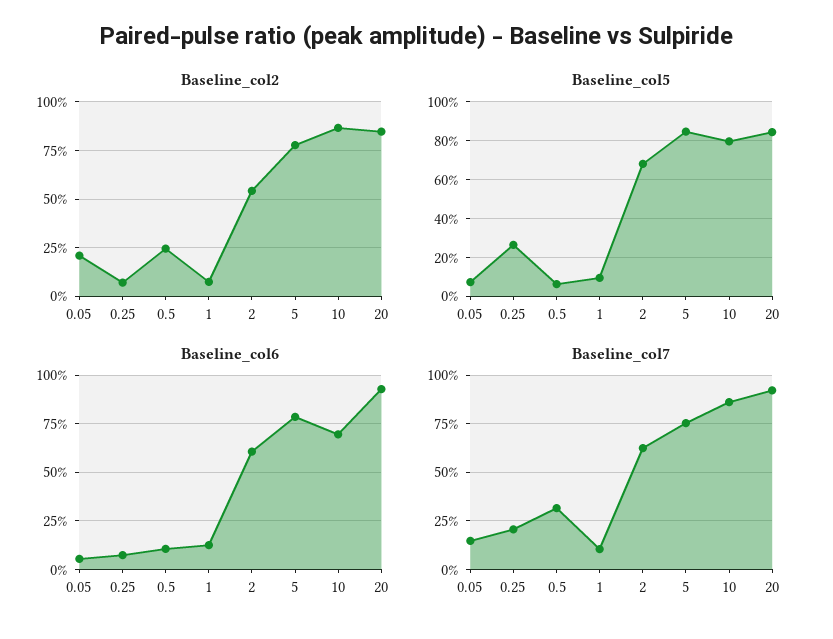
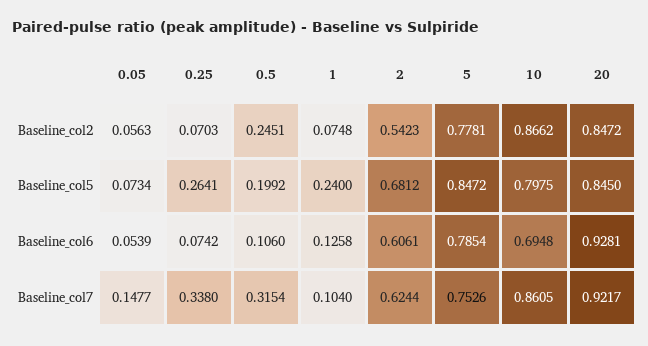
  {
    "Baseline_col2": {
-     "0.05": 0.2,
+     "0.05": 0.0563,
      "0.25": 0.0703,
      "0.5": 0.2451,
      "1": 0.0748,
      "2": 0.5423,
      "5": 0.7781,
      "10": 0.8662,
      "20": 0.8472
    },
    "Baseline_col5": {
      "0.05": 0.0734,
      "0.25": 0.2641,
-     "0.5": 0.05,
+     "0.5": 0.1992,
-     "1": 0.1,
+     "1": 0.24,
      "2": 0.6812,
      "5": 0.8472,
      "10": 0.7975,
      "20": 0.845
    },
    "Baseline_col6": {
      "0.05": 0.0539,
      "0.25": 0.0742,
      "0.5": 0.106,
      "1": 0.1258,
      "2": 0.6061,
      "5": 0.7854,
      "10": 0.6948,
      "20": 0.9281
    },
    "Baseline_col7": {
      "0.05": 0.1477,
-     "0.25": 0.2,
+     "0.25": 0.338,
      "0.5": 0.3154,
      "1": 0.104,
      "2": 0.6244,
      "5": 0.7526,
      "10": 0.8605,
      "20": 0.9217
    }
  }

